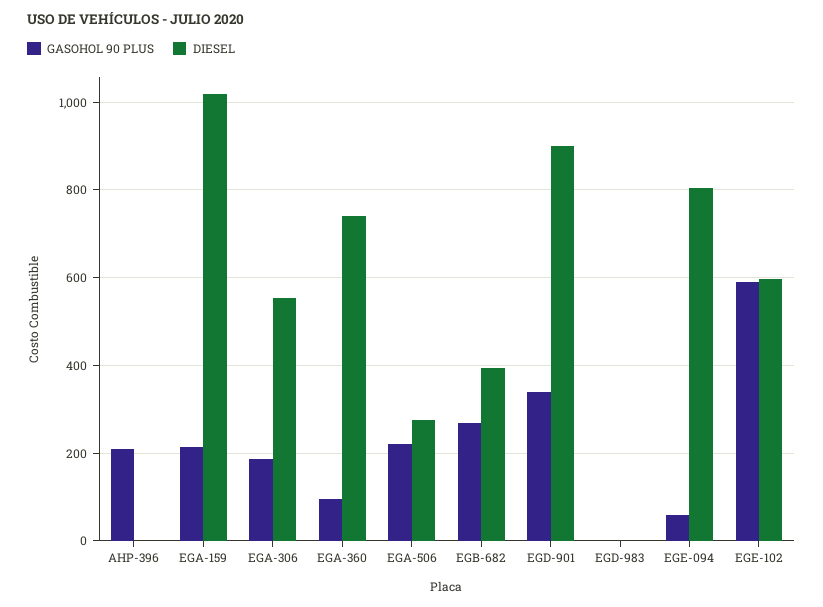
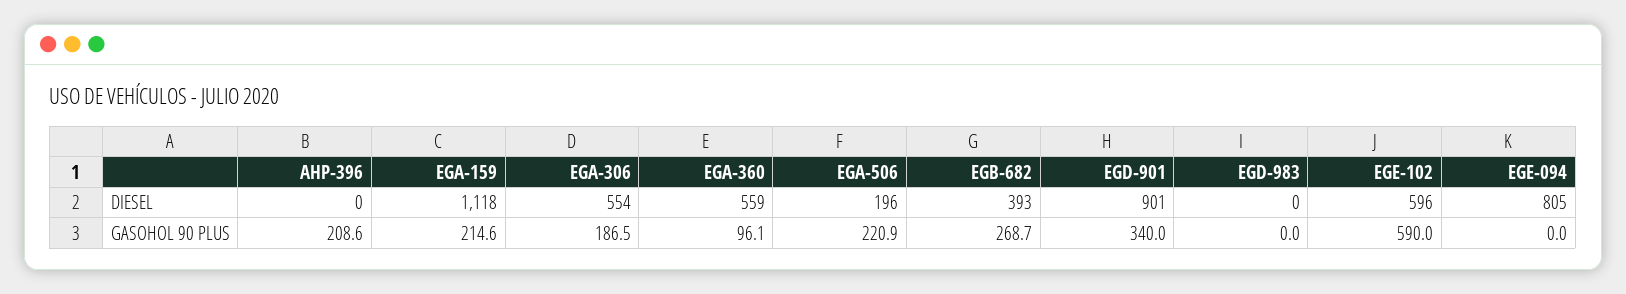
  {
    "GASOHOL 90 PLUS": {
      "AHP-396": 208.6,
      "EGA-159": 214.6,
      "EGA-306": 186.5,
      "EGA-360": 96.1,
      "EGA-506": 220.9,
      "EGB-682": 268.7,
      "EGD-901": 340,
      "EGD-983": 0,
-     "EGE-094": 60,
+     "EGE-094": 0,
      "EGE-102": 590
    },
    "DIESEL": {
      "AHP-396": 0,
-     "EGA-159": 1020,
+     "EGA-159": 1118,
      "EGA-306": 554,
-     "EGA-360": 740,
+     "EGA-360": 559,
-     "EGA-506": 280,
+     "EGA-506": 196,
      "EGB-682": 393,
      "EGD-901": 901,
      "EGD-983": 0,
      "EGE-094": 805,
      "EGE-102": 596
    }
  }

